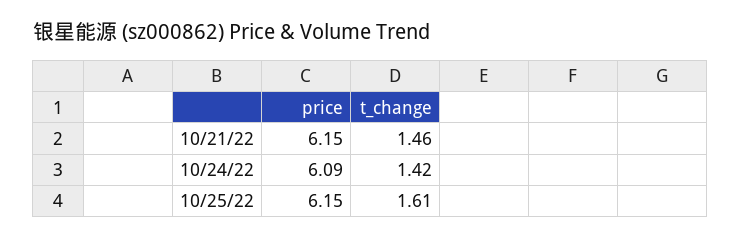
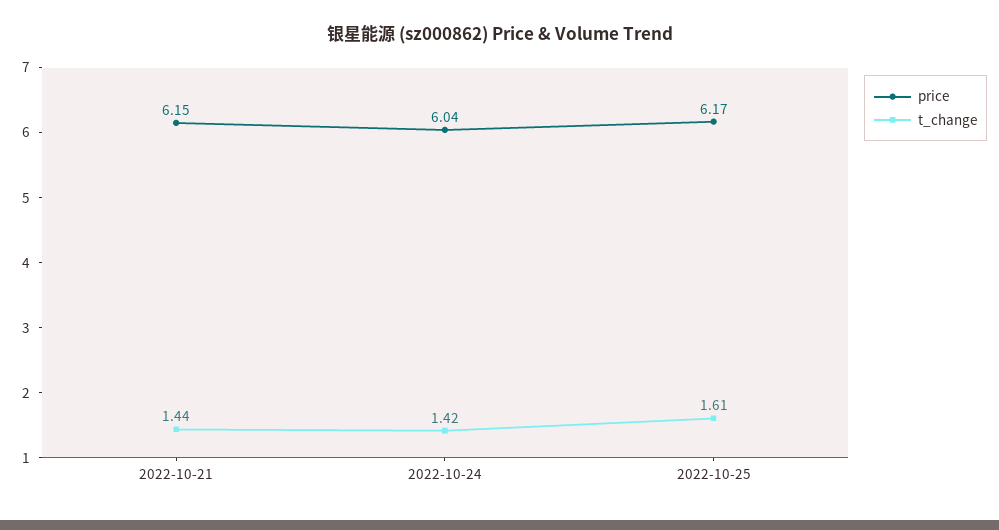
  {
    "price": {
      "10/21/22": 6.15,
-     "10/24/22": 6.09,
+     "10/24/22": 6.04,
-     "10/25/22": 6.15
+     "10/25/22": 6.17
    },
    "t_change": {
-     "10/21/22": 1.46,
+     "10/21/22": 1.44,
      "10/24/22": 1.42,
      "10/25/22": 1.61
    }
  }

